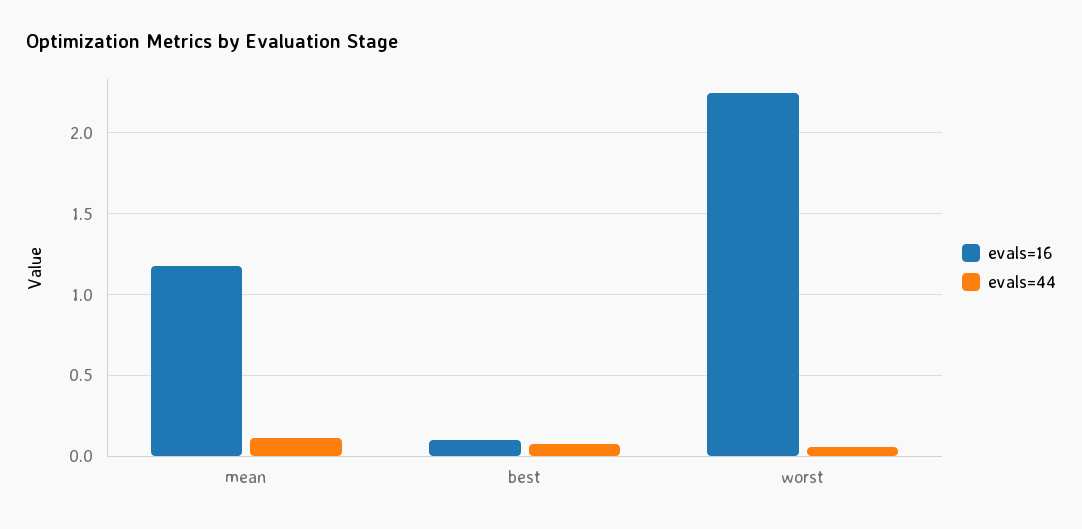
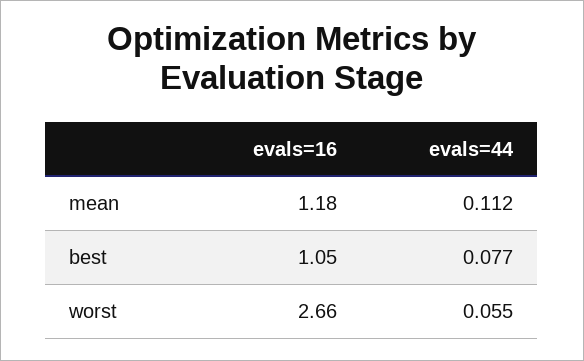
  {
    "evals=16": {
      "mean": 1.18,
-     "best": 0.1,
+     "best": 1.05,
-     "worst": 2.25
+     "worst": 2.66
    },
    "evals=44": {
      "mean": 0.112,
      "best": 0.077,
      "worst": 0.055
    }
  }

